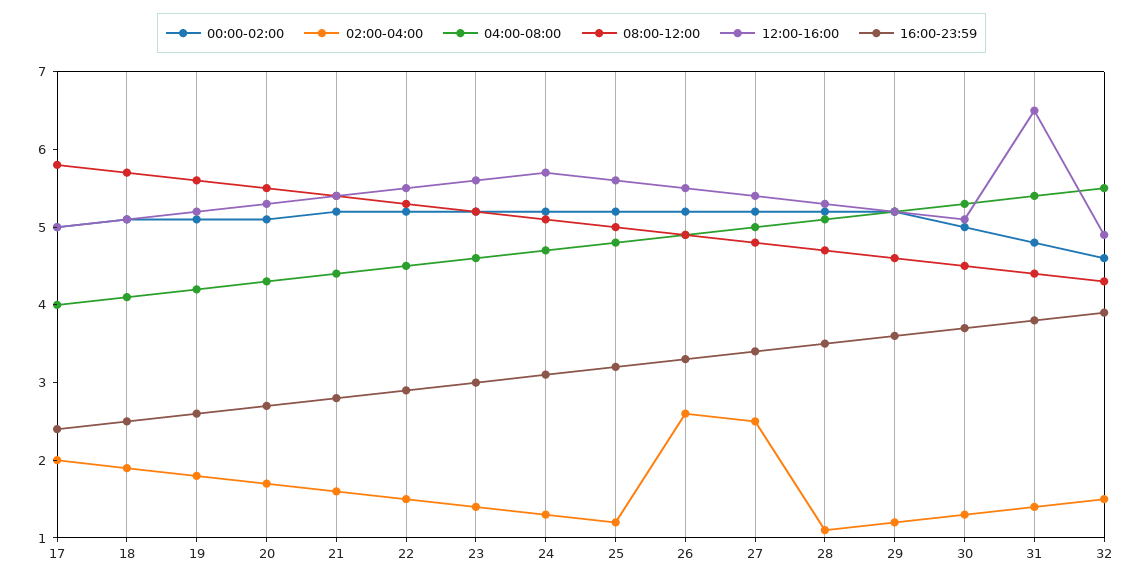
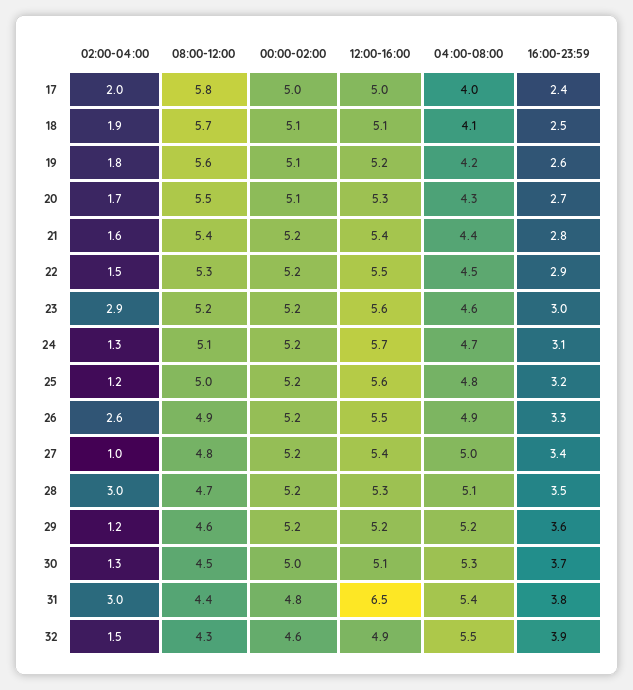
  {
    "00:00-02:00": {
      "17": 5,
      "18": 5.1,
      "19": 5.1,
      "20": 5.1,
      "21": 5.2,
      "22": 5.2,
      "23": 5.2,
      "24": 5.2,
      "25": 5.2,
      "26": 5.2,
      "27": 5.2,
      "28": 5.2,
      "29": 5.2,
      "30": 5,
      "31": 4.8,
      "32": 4.6
    },
    "02:00-04:00": {
      "17": 2,
      "18": 1.9,
      "19": 1.8,
      "20": 1.7,
      "21": 1.6,
      "22": 1.5,
-     "23": 1.5,
+     "23": 2.9,
      "24": 1.3,
      "25": 1.2,
      "26": 2.6,
-     "27": 2.5,
+     "27": 1,
-     "28": 1,
+     "28": 3,
      "29": 1.2,
      "30": 1.3,
-     "31": 1.5,
+     "31": 3,
      "32": 1.5
    },
    "04:00-08:00": {
      "17": 4,
      "18": 4.1,
      "19": 4.2,
      "20": 4.3,
      "21": 4.4,
      "22": 4.5,
      "23": 4.6,
      "24": 4.7,
      "25": 4.8,
      "26": 4.9,
      "27": 5,
      "28": 5.1,
      "29": 5.2,
      "30": 5.3,
      "31": 5.4,
      "32": 5.5
    },
    "08:00-12:00": {
      "17": 5.8,
      "18": 5.7,
      "19": 5.6,
      "20": 5.5,
      "21": 5.4,
      "22": 5.3,
      "23": 5.2,
      "24": 5.1,
      "25": 5,
      "26": 4.9,
      "27": 4.8,
      "28": 4.7,
      "29": 4.6,
      "30": 4.5,
      "31": 4.4,
      "32": 4.3
    },
    "12:00-16:00": {
      "17": 5,
      "18": 5.1,
      "19": 5.2,
      "20": 5.3,
      "21": 5.4,
      "22": 5.5,
      "23": 5.6,
      "24": 5.7,
      "25": 5.6,
      "26": 5.5,
      "27": 5.4,
      "28": 5.3,
      "29": 5.2,
      "30": 5.1,
      "31": 6.5,
      "32": 4.9
    },
    "16:00-23:59": {
      "17": 2.4,
      "18": 2.5,
      "19": 2.6,
      "20": 2.7,
      "21": 2.8,
      "22": 2.9,
      "23": 3,
      "24": 3.1,
      "25": 3.2,
      "26": 3.3,
      "27": 3.4,
      "28": 3.5,
      "29": 3.6,
      "30": 3.7,
      "31": 3.8,
      "32": 3.9
    }
  }

